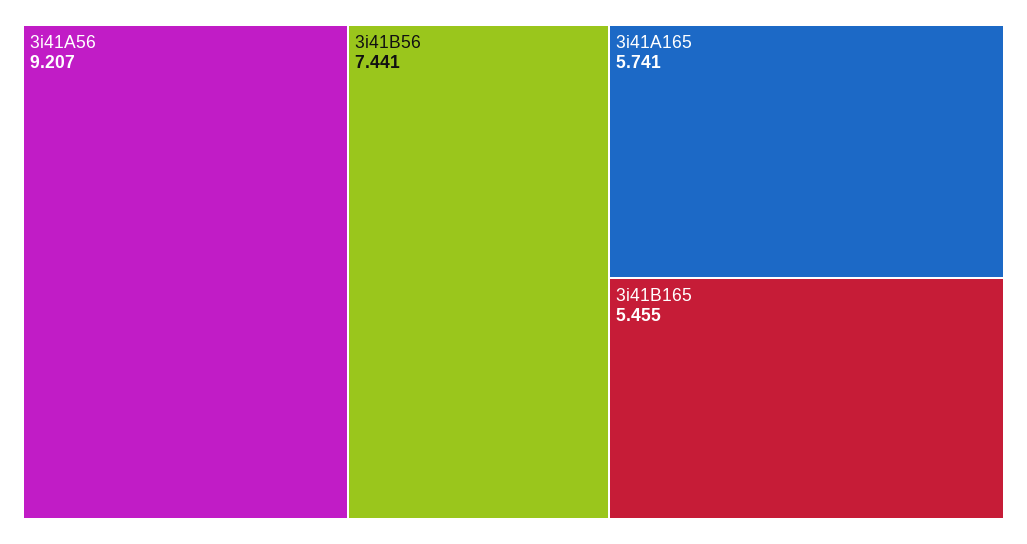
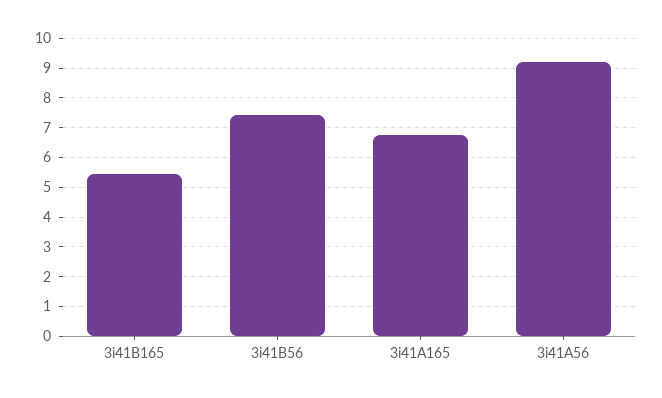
  {
    "3i41A56": 9.207,
    "3i41B56": 7.441,
-   "3i41A165": 5.741,
+   "3i41A165": 6.75,
    "3i41B165": 5.455
  }

